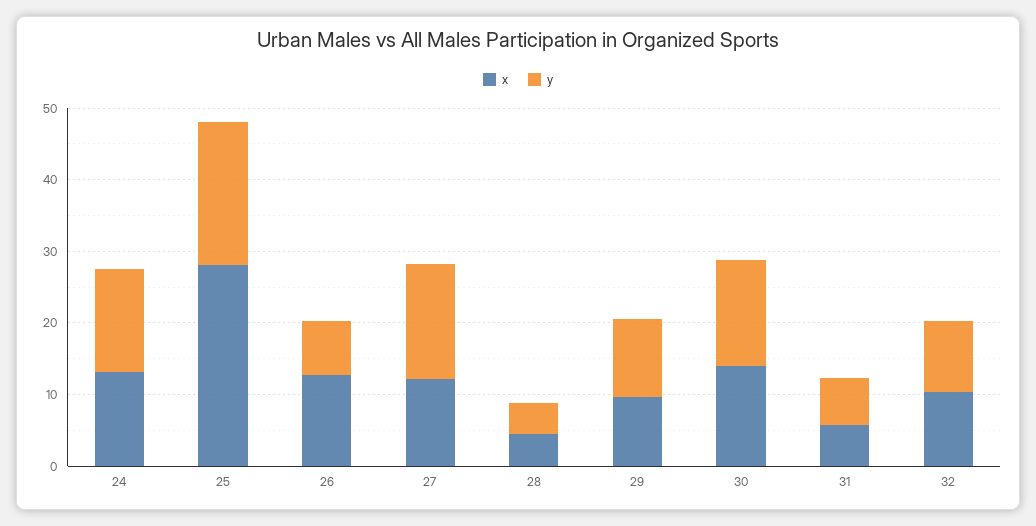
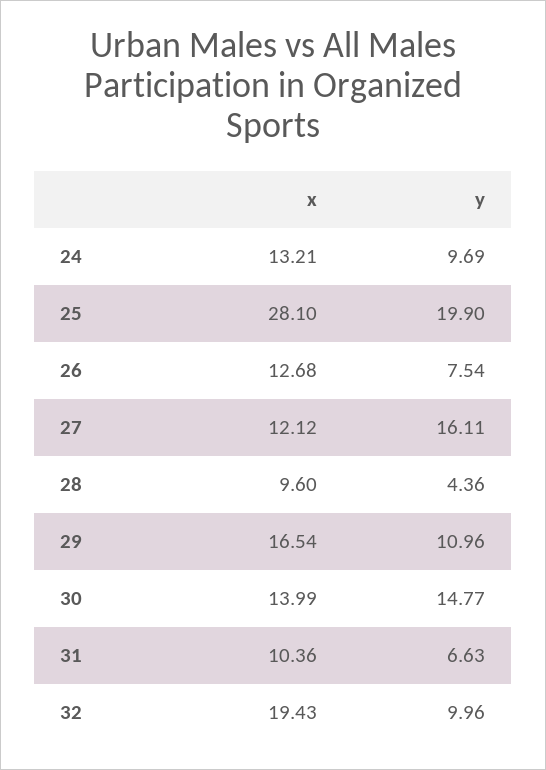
  {
    "x": {
      "24": 13.21,
      "25": 28.1,
      "26": 12.68,
      "27": 12.12,
-     "28": 4,
+     "28": 9.6,
-     "29": 10,
+     "29": 16.54,
      "30": 13.99,
-     "31": 6,
+     "31": 10.36,
-     "32": 10
+     "32": 19.43
    },
    "y": {
-     "24": 14,
+     "24": 9.69,
      "25": 19.9,
      "26": 7.54,
      "27": 16.11,
      "28": 4.36,
      "29": 10.96,
      "30": 14.77,
      "31": 6.63,
      "32": 9.96
    }
  }

